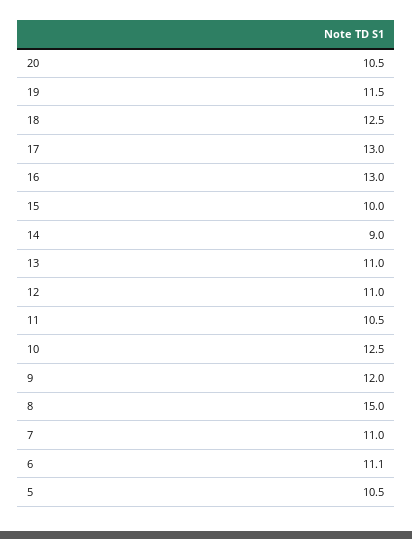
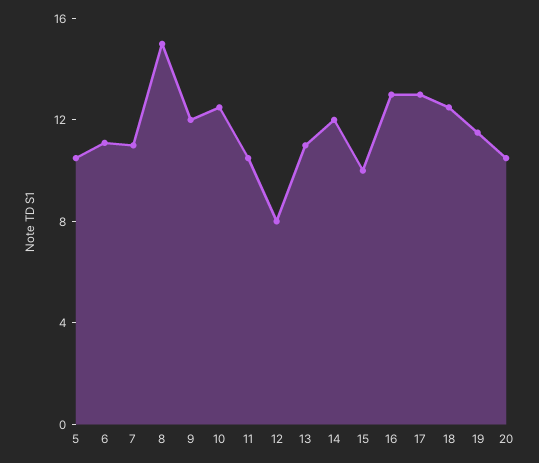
  {
    "20": 10.5,
    "19": 11.5,
    "18": 12.5,
    "17": 13,
    "16": 13,
    "15": 10,
-   "14": 9,
+   "14": 12,
    "13": 11,
-   "12": 11,
+   "12": 8,
    "11": 10.5,
    "10": 12.5,
    "9": 12,
    "8": 15,
    "7": 11,
    "6": 11.1,
    "5": 10.5
  }

